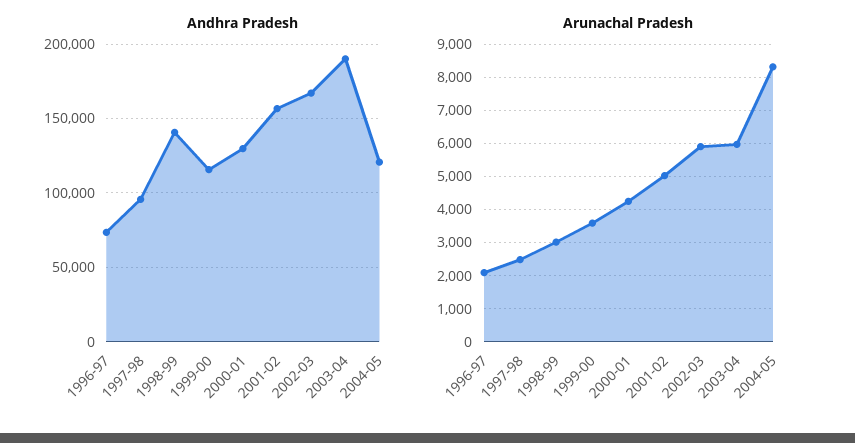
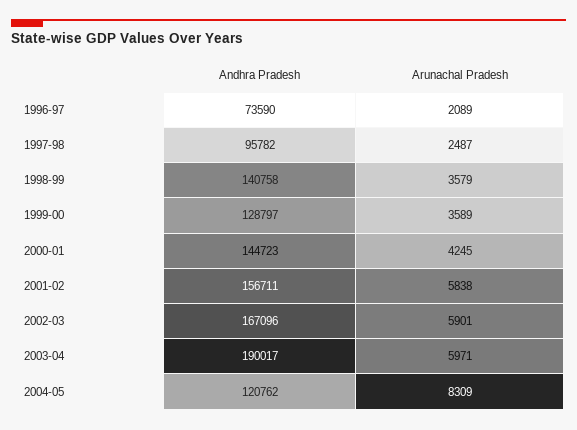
  {
    "Andhra Pradesh": {
      "1996-97": 73590,
      "1997-98": 95782,
      "1998-99": 140758,
-     "1999-00": 115000,
+     "1999-00": 128797,
-     "2000-01": 130000,
+     "2000-01": 144723,
      "2001-02": 156711,
      "2002-03": 167096,
      "2003-04": 190017,
      "2004-05": 120762
    },
    "Arunachal Pradesh": {
      "1996-97": 2089,
      "1997-98": 2487,
-     "1998-99": 3000,
+     "1998-99": 3579,
      "1999-00": 3589,
      "2000-01": 4245,
-     "2001-02": 5000,
+     "2001-02": 5838,
      "2002-03": 5901,
      "2003-04": 5971,
      "2004-05": 8309
    }
  }

